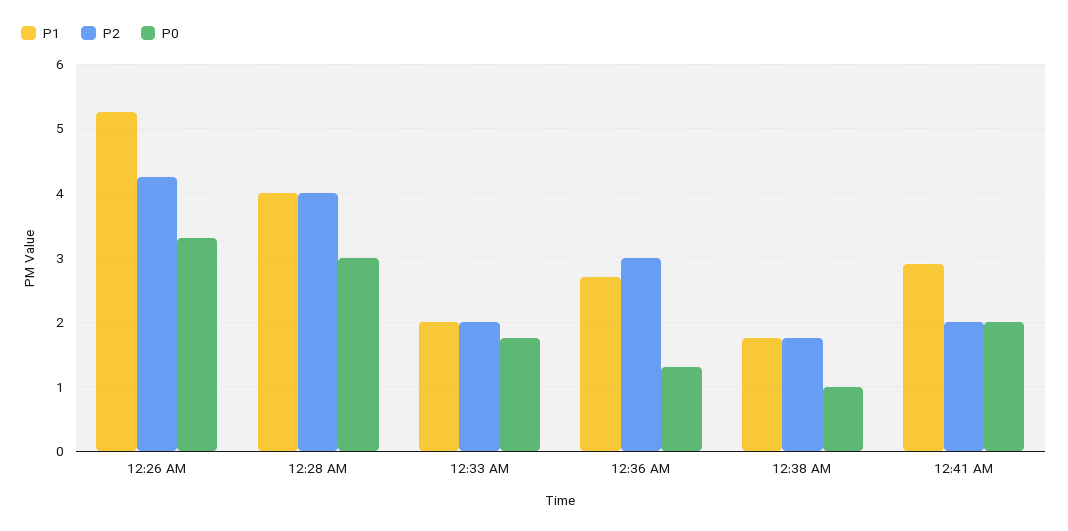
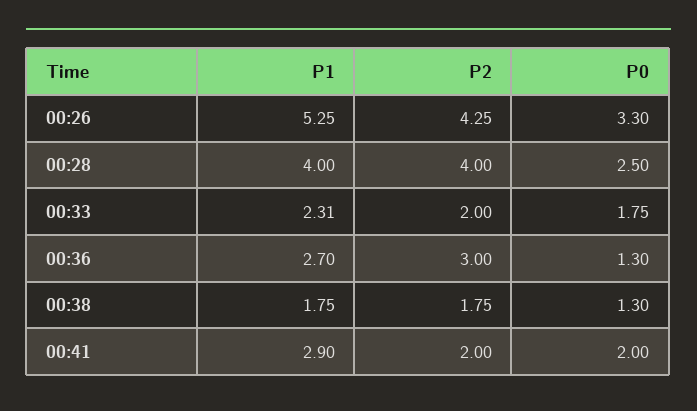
  {
    "P1": {
      "12:26 AM": 5.25,
      "12:28 AM": 4,
-     "12:33 AM": 2,
+     "12:33 AM": 2.31,
      "12:36 AM": 2.7,
      "12:38 AM": 1.75,
      "12:41 AM": 2.9
    },
    "P2": {
      "12:26 AM": 4.25,
      "12:28 AM": 4,
      "12:33 AM": 2,
      "12:36 AM": 3,
      "12:38 AM": 1.75,
      "12:41 AM": 2
    },
    "P0": {
      "12:26 AM": 3.3,
-     "12:28 AM": 3,
+     "12:28 AM": 2.5,
      "12:33 AM": 1.75,
      "12:36 AM": 1.3,
-     "12:38 AM": 1,
+     "12:38 AM": 1.3,
      "12:41 AM": 2
    }
  }

